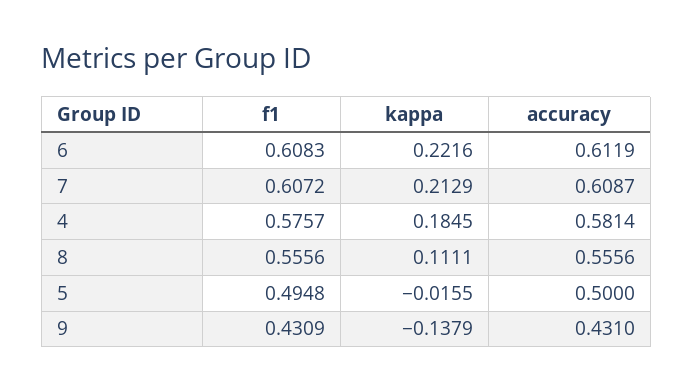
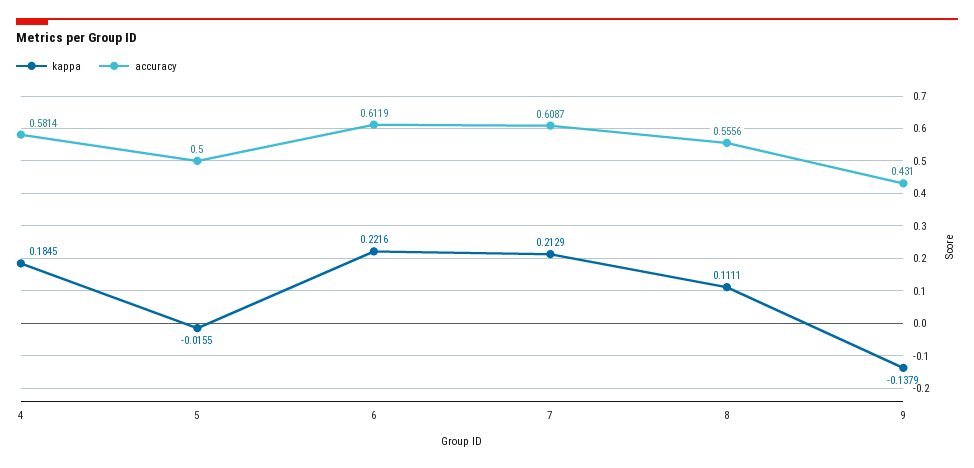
  {
-   "f1": {
-     "6": 0.6083,
-     "7": 0.6072,
-     "4": 0.5757,
-     "8": 0.5556,
-     "5": 0.4948,
-     "9": 0.4309
-   },
    "kappa": {
      "6": 0.2216,
      "7": 0.2129,
      "4": 0.1845,
      "8": 0.1111,
      "5": -0.0155,
      "9": -0.1379
    },
    "accuracy": {
      "6": 0.6119,
      "7": 0.6087,
      "4": 0.5814,
      "8": 0.5556,
      "5": 0.5,
      "9": 0.431
    }
  }

